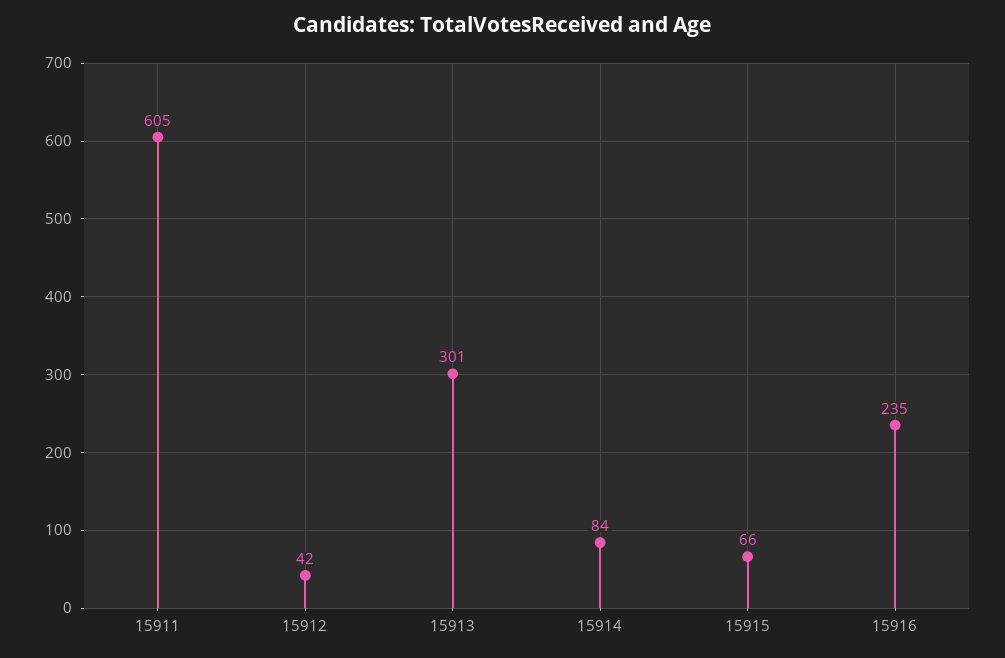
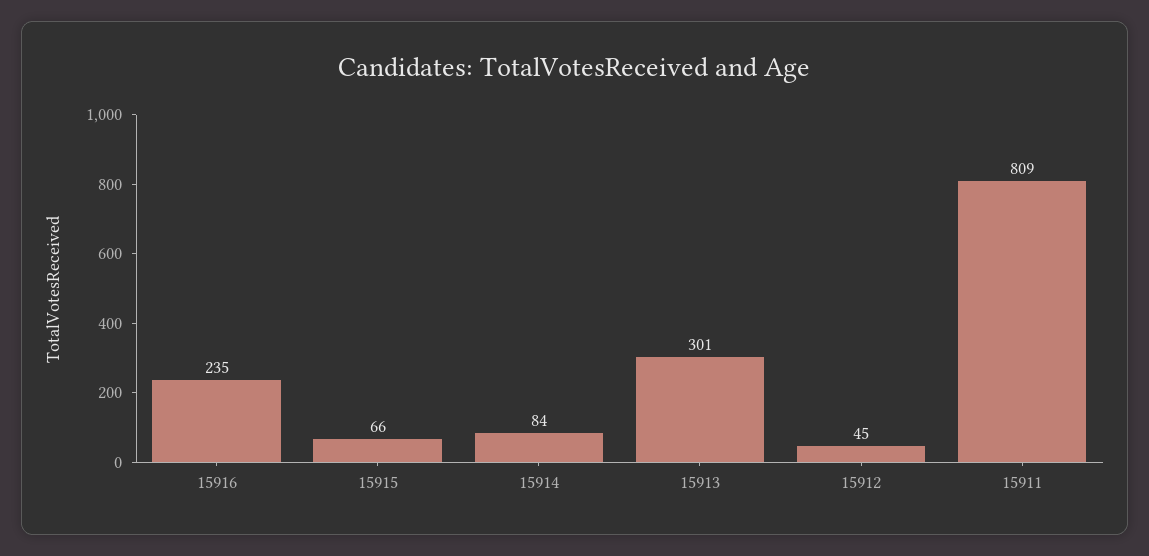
  {
-   "15911": 605,
+   "15911": 809,
-   "15912": 42,
+   "15912": 45,
    "15913": 301,
    "15914": 84,
    "15915": 66,
    "15916": 235
  }

